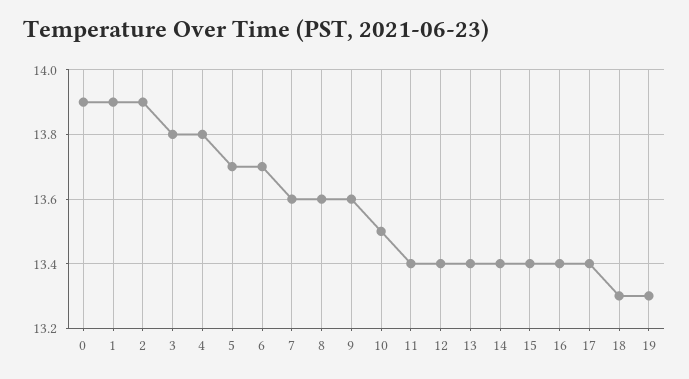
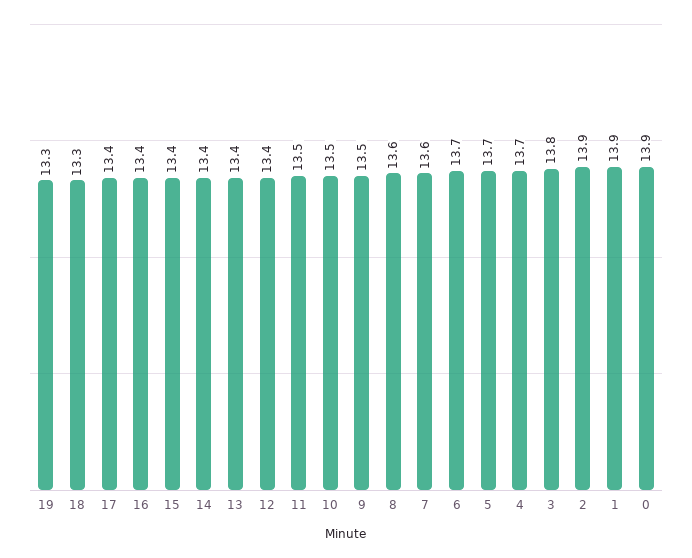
  {
    "0": 13.9,
    "1": 13.9,
    "2": 13.9,
    "3": 13.8,
-   "4": 13.8,
+   "4": 13.7,
    "5": 13.7,
    "6": 13.7,
    "7": 13.6,
    "8": 13.6,
-   "9": 13.6,
+   "9": 13.5,
    "10": 13.5,
-   "11": 13.4,
+   "11": 13.5,
    "12": 13.4,
    "13": 13.4,
    "14": 13.4,
    "15": 13.4,
    "16": 13.4,
    "17": 13.4,
    "18": 13.3,
    "19": 13.3
  }

